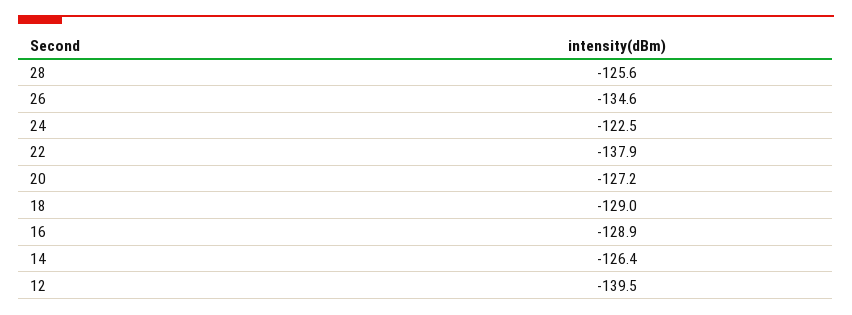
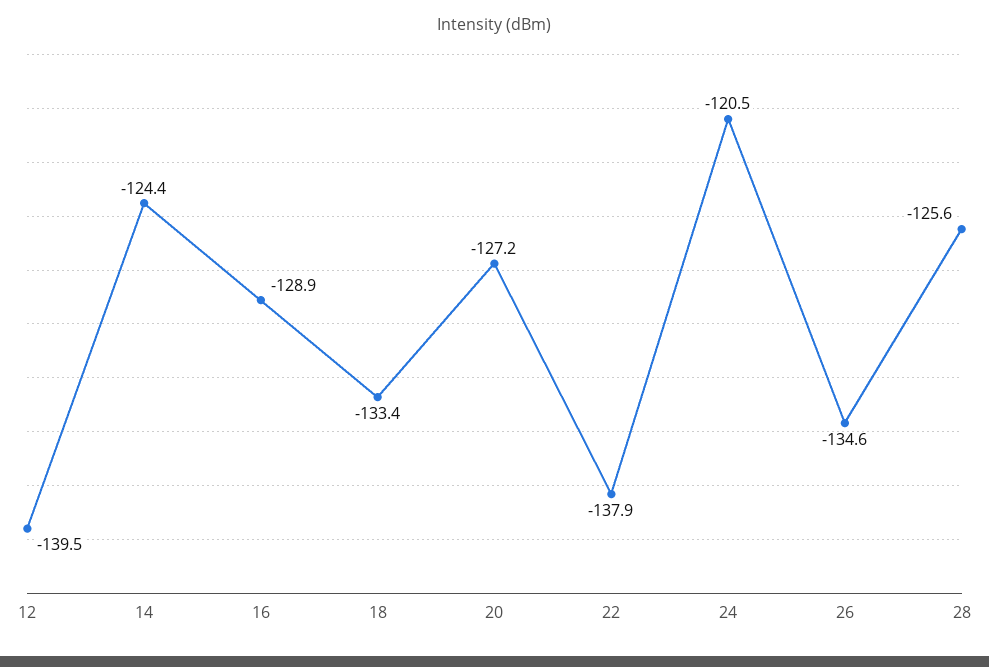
  {
    "28": -125.6,
    "26": -134.6,
-   "24": -122.5,
+   "24": -120.5,
    "22": -137.9,
    "20": -127.2,
-   "18": -129,
+   "18": -133.4,
    "16": -128.9,
-   "14": -126.4,
+   "14": -124.4,
    "12": -139.5
  }

